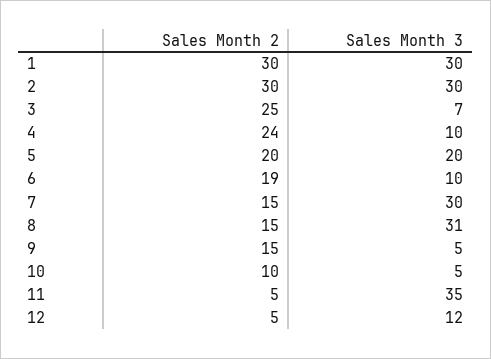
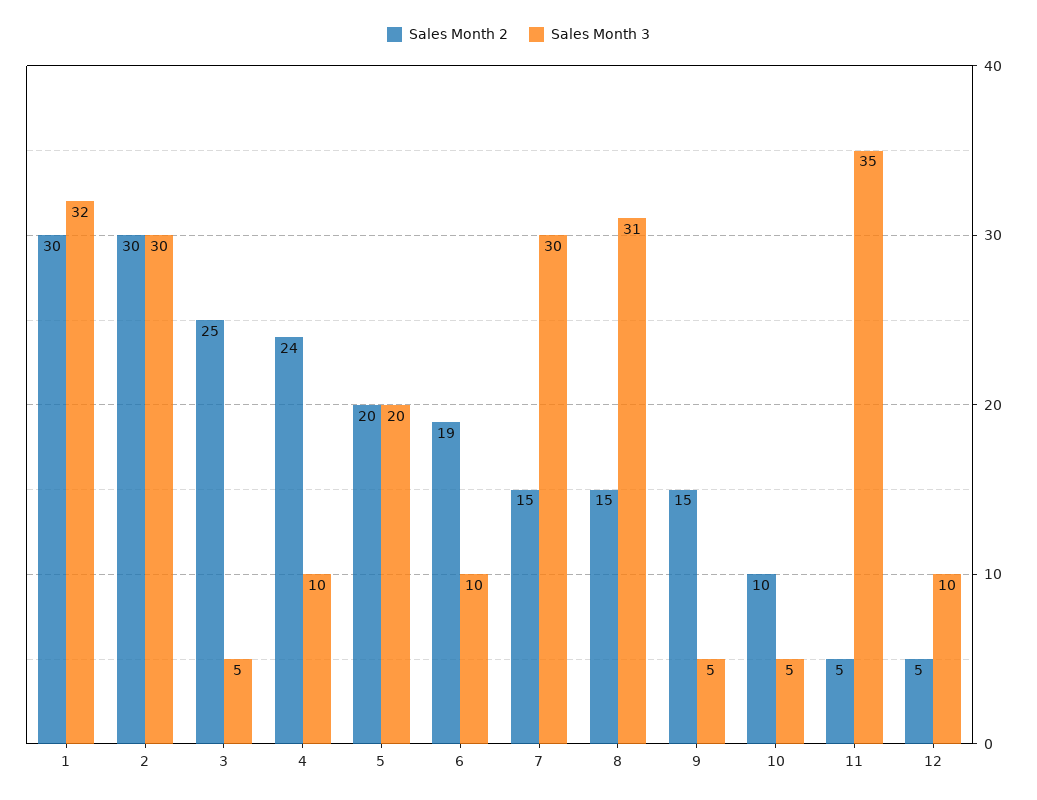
  {
    "Sales Month 2": {
      "1": 30,
      "2": 30,
      "3": 25,
      "4": 24,
      "5": 20,
      "6": 19,
      "7": 15,
      "8": 15,
      "9": 15,
      "10": 10,
      "11": 5,
      "12": 5
    },
    "Sales Month 3": {
-     "1": 30,
+     "1": 32,
      "2": 30,
-     "3": 7,
+     "3": 5,
      "4": 10,
      "5": 20,
      "6": 10,
      "7": 30,
      "8": 31,
      "9": 5,
      "10": 5,
      "11": 35,
-     "12": 12
+     "12": 10
    }
  }

